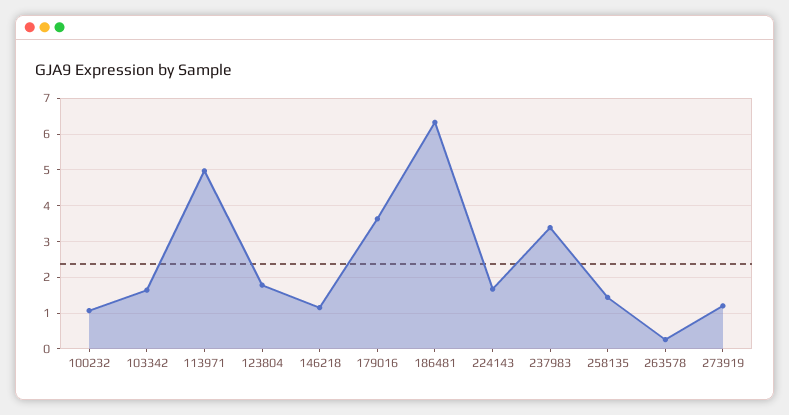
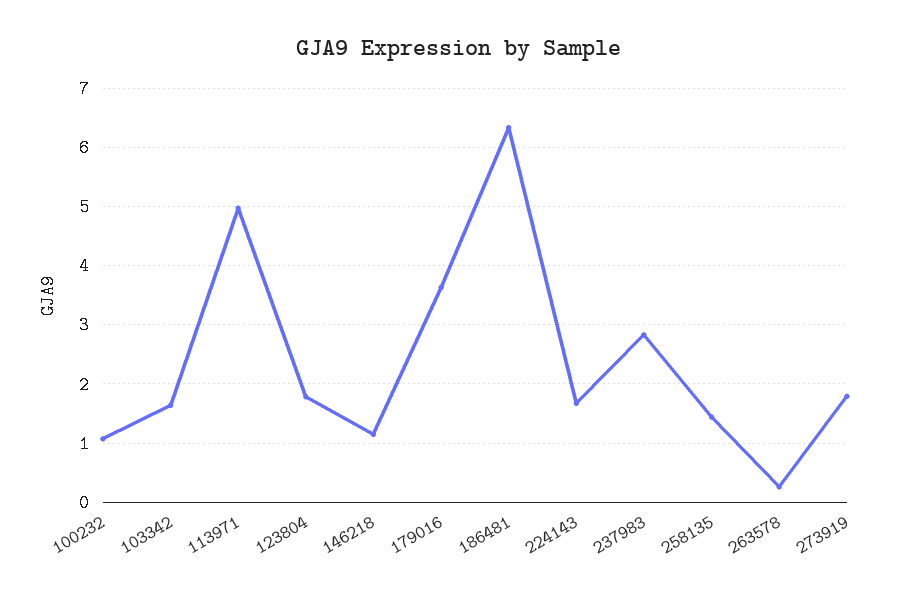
  {
    "100232": 1,
    "103342": 1.6,
    "113971": 5,
    "123804": 1.8,
    "146218": 1.2,
    "179016": 3.6,
    "186481": 6.4,
    "224143": 1.6,
-   "237983": 3.4,
+   "237983": 2.8,
    "258135": 1.4,
    "263578": 0.2,
-   "273919": 1.2
+   "273919": 1.8
  }

